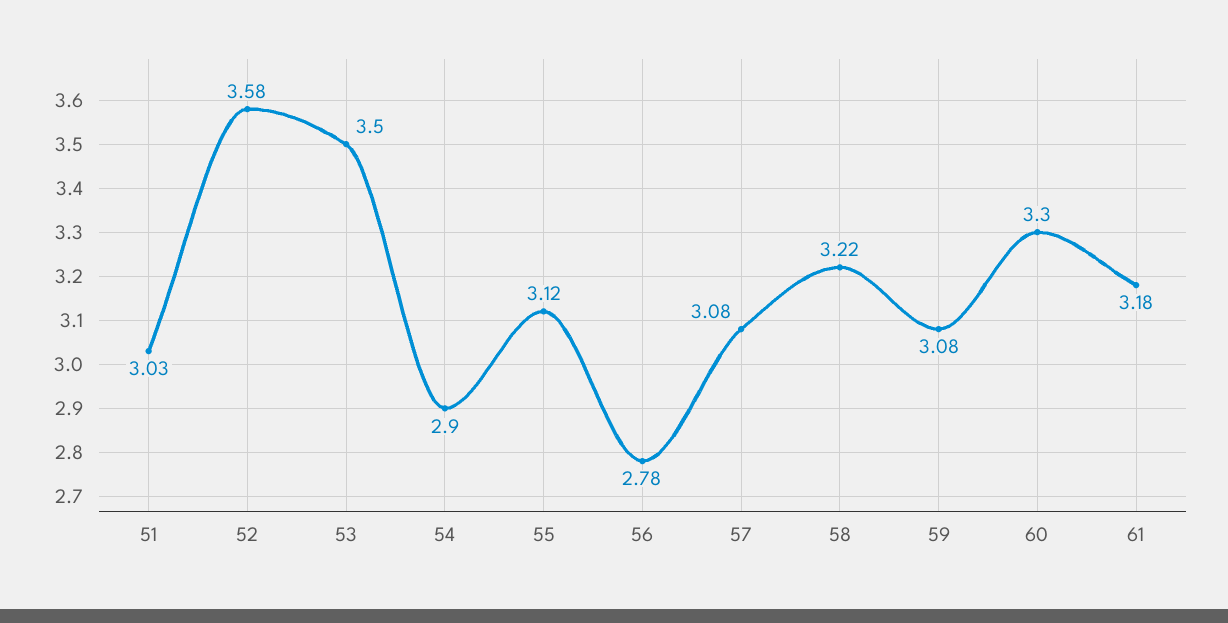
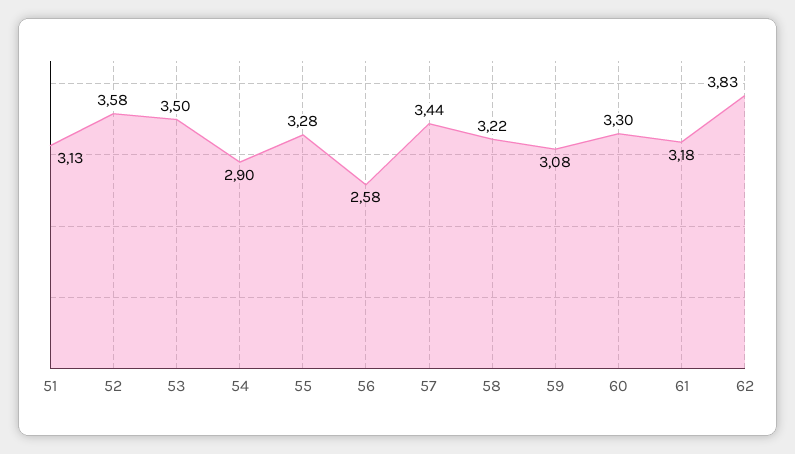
  {
-   "51": 3.03,
+   "51": 3.13,
    "52": 3.58,
    "53": 3.5,
    "54": 2.9,
-   "55": 3.12,
+   "55": 3.28,
-   "56": 2.78,
+   "56": 2.58,
-   "57": 3.08,
+   "57": 3.44,
    "58": 3.22,
    "59": 3.08,
    "60": 3.3,
-   "61": 3.18
+   "61": 3.18,
+   "62": 3.83
  }

